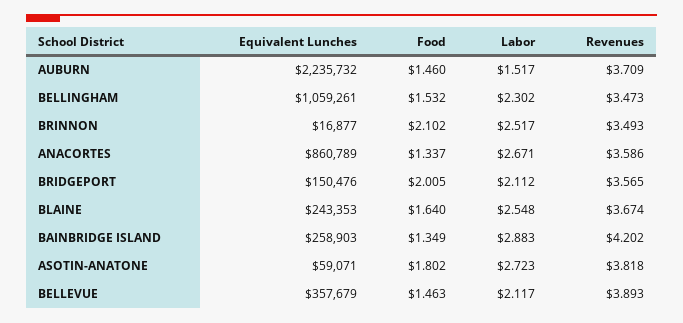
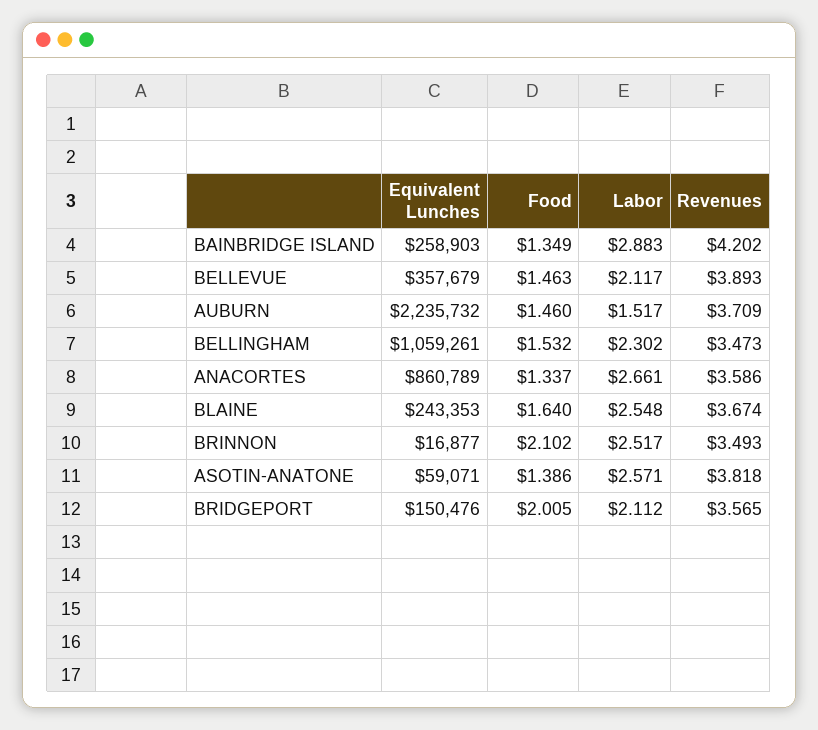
  {
    "Equivalent Lunches": {
      "AUBURN": 2235732,
      "BELLINGHAM": 1059261,
      "BRINNON": 16877,
      "ANACORTES": 860789,
      "BRIDGEPORT": 150476,
      "BLAINE": 243353,
      "BAINBRIDGE ISLAND": 258903,
      "ASOTIN-ANATONE": 59071,
      "BELLEVUE": 357679
    },
    "Food": {
      "AUBURN": 1.46,
      "BELLINGHAM": 1.532,
      "BRINNON": 2.102,
      "ANACORTES": 1.337,
      "BRIDGEPORT": 2.005,
      "BLAINE": 1.64,
      "BAINBRIDGE ISLAND": 1.349,
-     "ASOTIN-ANATONE": 1.802,
+     "ASOTIN-ANATONE": 1.386,
      "BELLEVUE": 1.463
    },
    "Labor": {
      "AUBURN": 1.517,
      "BELLINGHAM": 2.302,
      "BRINNON": 2.517,
-     "ANACORTES": 2.671,
+     "ANACORTES": 2.661,
      "BRIDGEPORT": 2.112,
      "BLAINE": 2.548,
      "BAINBRIDGE ISLAND": 2.883,
-     "ASOTIN-ANATONE": 2.723,
+     "ASOTIN-ANATONE": 2.571,
      "BELLEVUE": 2.117
    },
    "Revenues": {
      "AUBURN": 3.709,
      "BELLINGHAM": 3.473,
      "BRINNON": 3.493,
      "ANACORTES": 3.586,
      "BRIDGEPORT": 3.565,
      "BLAINE": 3.674,
      "BAINBRIDGE ISLAND": 4.202,
      "ASOTIN-ANATONE": 3.818,
      "BELLEVUE": 3.893
    }
  }

